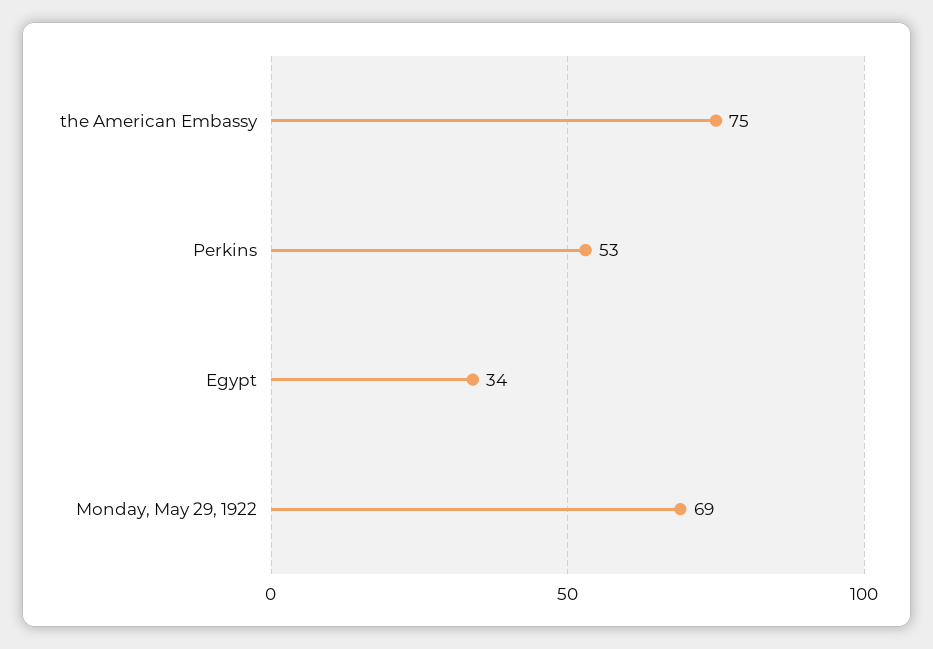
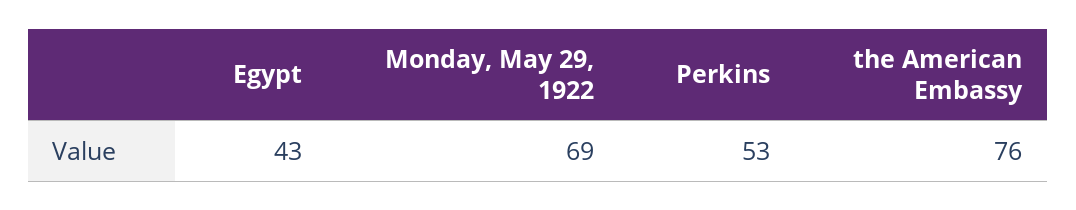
  {
-   "the American Embassy": 75,
+   "the American Embassy": 76,
    "Perkins": 53,
-   "Egypt": 34,
+   "Egypt": 43,
    "Monday, May 29, 1922": 69
  }

